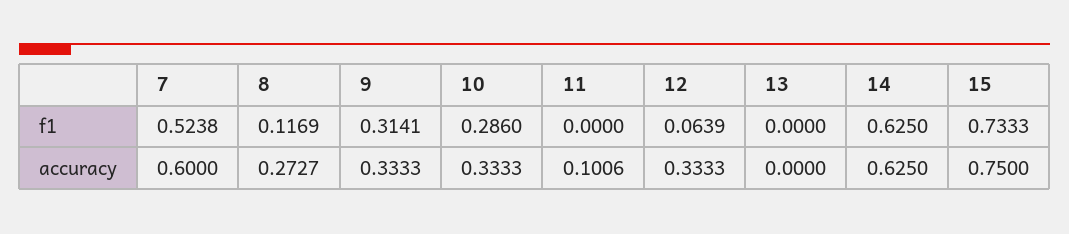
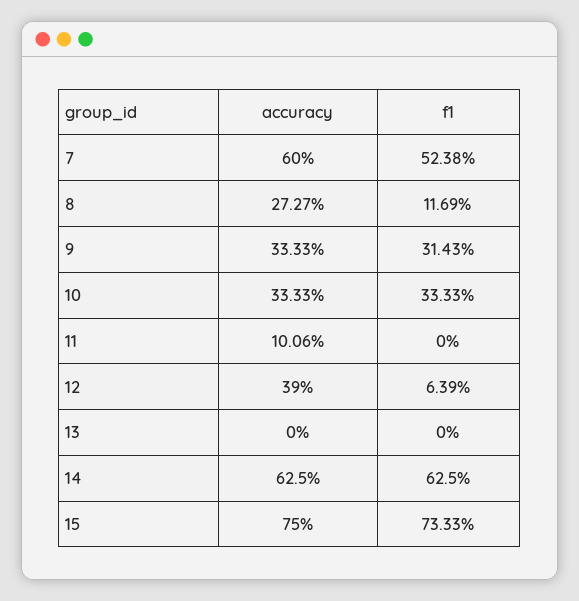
  {
    "7": {
      "f1": 0.5238,
      "accuracy": 0.6
    },
    "8": {
      "f1": 0.1169,
      "accuracy": 0.2727
    },
    "9": {
-     "f1": 0.3141,
+     "f1": 0.3143,
      "accuracy": 0.3333
    },
    "10": {
-     "f1": 0.286,
+     "f1": 0.3333,
      "accuracy": 0.3333
    },
    "11": {
      "f1": 0,
      "accuracy": 0.1006
    },
    "12": {
      "f1": 0.0639,
-     "accuracy": 0.3333
+     "accuracy": 0.39
    },
    "13": {
      "f1": 0,
      "accuracy": 0
    },
    "14": {
      "f1": 0.625,
      "accuracy": 0.625
    },
    "15": {
      "f1": 0.7333,
      "accuracy": 0.75
    }
  }

